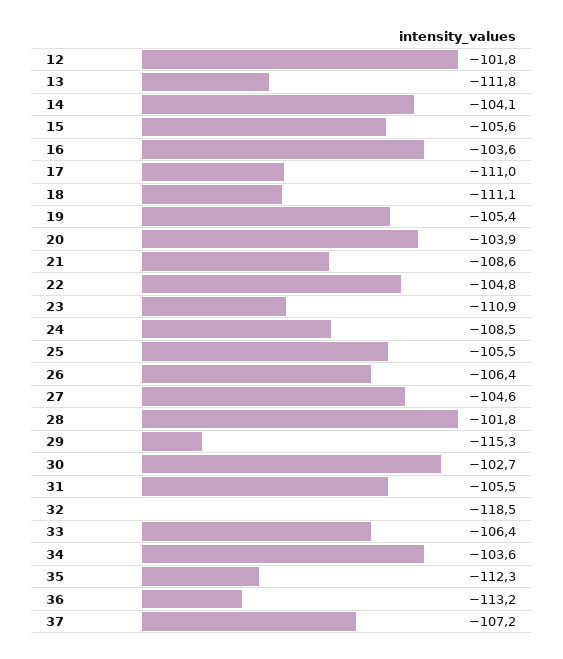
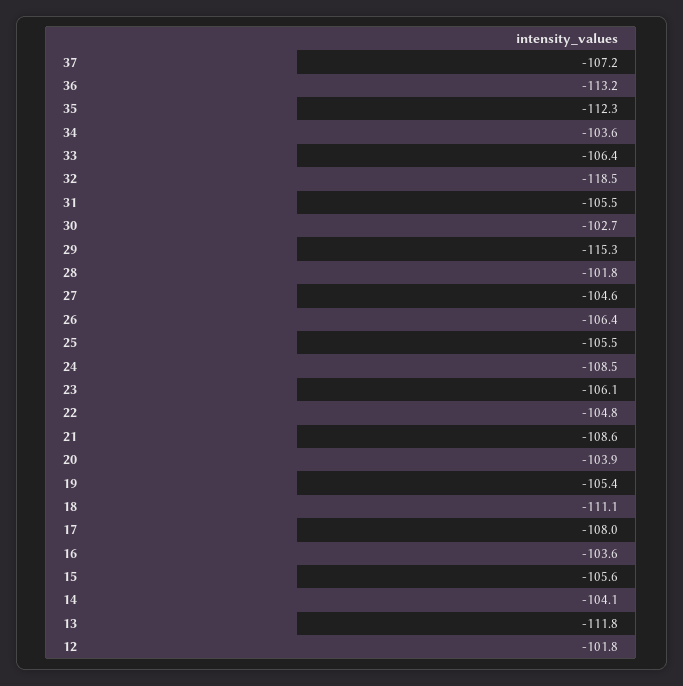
  {
    "12": -101.8,
    "13": -111.8,
    "14": -104.1,
    "15": -105.6,
    "16": -103.6,
-   "17": -111,
+   "17": -108,
    "18": -111.1,
    "19": -105.4,
    "20": -103.9,
    "21": -108.6,
    "22": -104.8,
-   "23": -110.9,
+   "23": -106.1,
    "24": -108.5,
    "25": -105.5,
    "26": -106.4,
    "27": -104.6,
    "28": -101.8,
    "29": -115.3,
    "30": -102.7,
    "31": -105.5,
    "32": -118.5,
    "33": -106.4,
    "34": -103.6,
    "35": -112.3,
    "36": -113.2,
    "37": -107.2
  }

